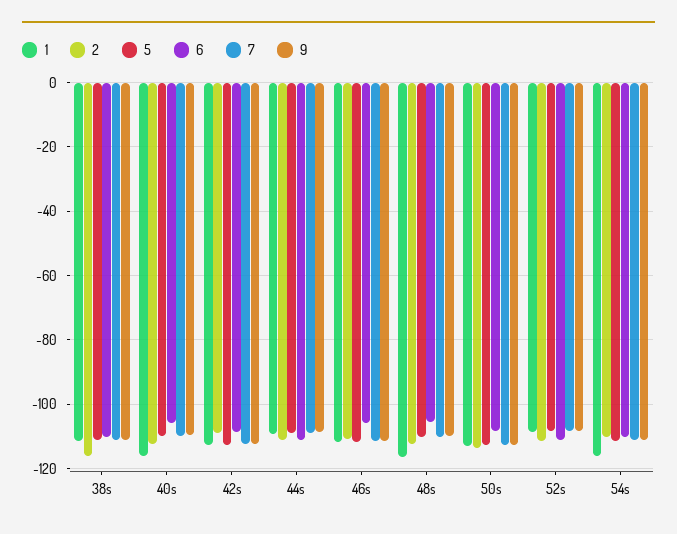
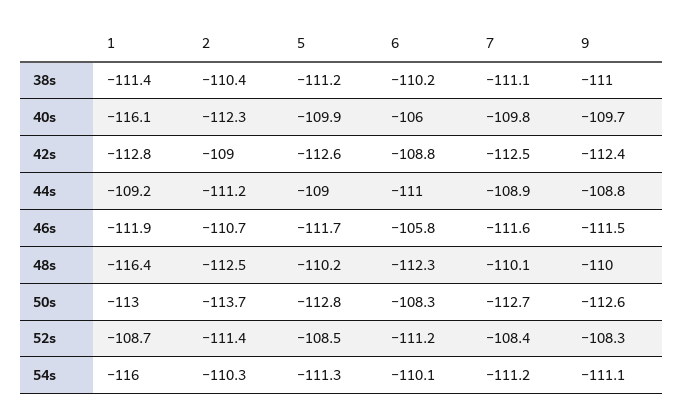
  {
    "1": {
      "38s": -111.4,
      "40s": -116.1,
      "42s": -112.8,
      "44s": -109.2,
      "46s": -111.9,
      "48s": -116.4,
      "50s": -113,
      "52s": -108.7,
      "54s": -116
    },
    "2": {
-     "38s": -116,
+     "38s": -110.4,
      "40s": -112.3,
      "42s": -109,
      "44s": -111.2,
      "46s": -110.7,
      "48s": -112.5,
      "50s": -113.7,
      "52s": -111.4,
      "54s": -110.3
    },
    "5": {
      "38s": -111.2,
      "40s": -109.9,
      "42s": -112.6,
      "44s": -109,
      "46s": -111.7,
      "48s": -110.2,
      "50s": -112.8,
      "52s": -108.5,
      "54s": -111.3
    },
    "6": {
      "38s": -110.2,
      "40s": -106,
      "42s": -108.8,
      "44s": -111,
      "46s": -105.8,
-     "48s": -106,
+     "48s": -112.3,
      "50s": -108.3,
      "52s": -111.2,
      "54s": -110.1
    },
    "7": {
      "38s": -111.1,
      "40s": -109.8,
      "42s": -112.5,
      "44s": -108.9,
      "46s": -111.6,
      "48s": -110.1,
      "50s": -112.7,
      "52s": -108.4,
      "54s": -111.2
    },
    "9": {
      "38s": -111,
      "40s": -109.7,
      "42s": -112.4,
      "44s": -108.8,
      "46s": -111.5,
      "48s": -110,
      "50s": -112.6,
      "52s": -108.3,
      "54s": -111.1
    }
  }

